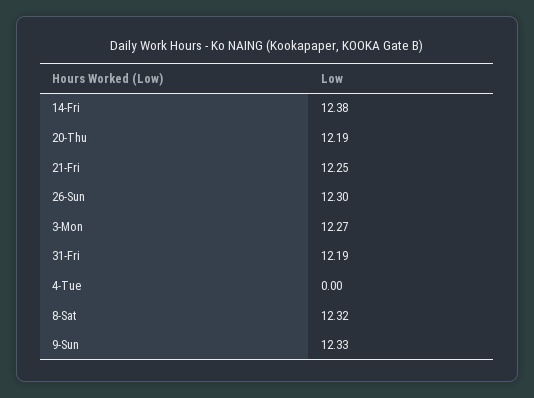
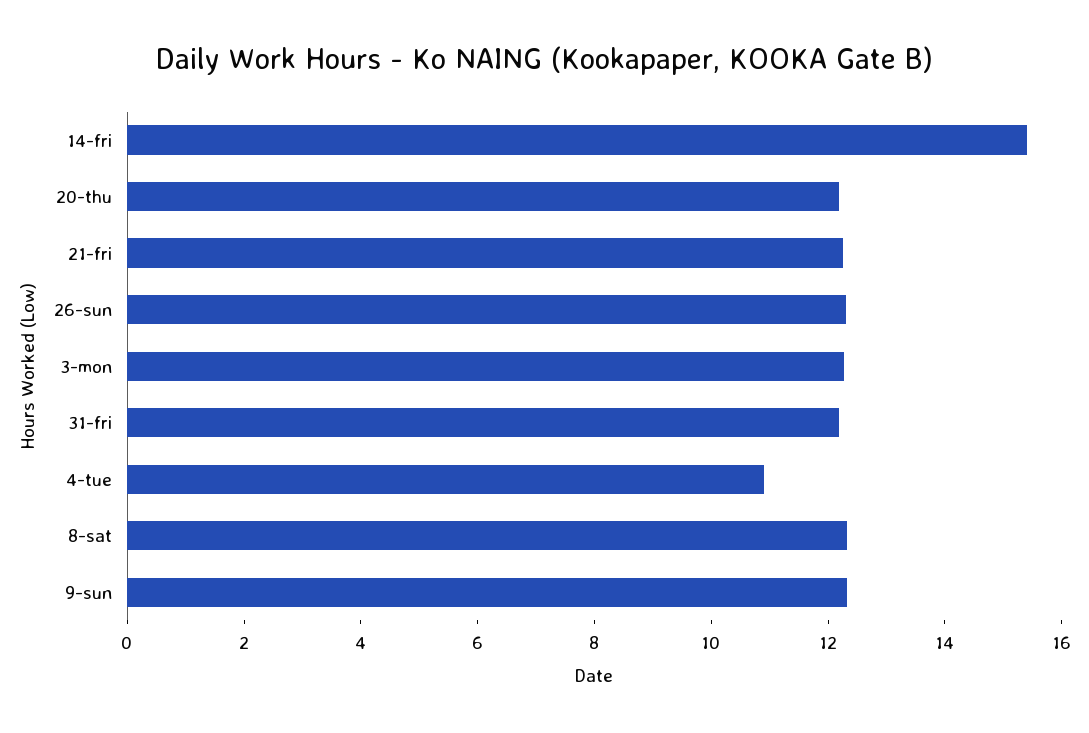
  {
-   "14-Fri": 12.38,
+   "14-Fri": 15.5,
    "20-Thu": 12.19,
    "21-Fri": 12.25,
    "26-Sun": 12.3,
    "3-Mon": 12.27,
    "31-Fri": 12.19,
-   "4-Tue": 0,
+   "4-Tue": 11,
    "8-Sat": 12.32,
    "9-Sun": 12.33
  }

